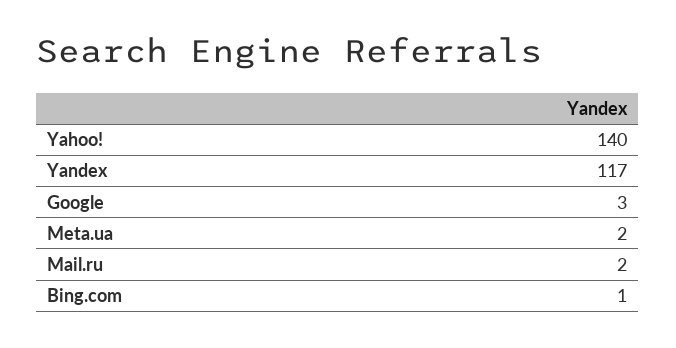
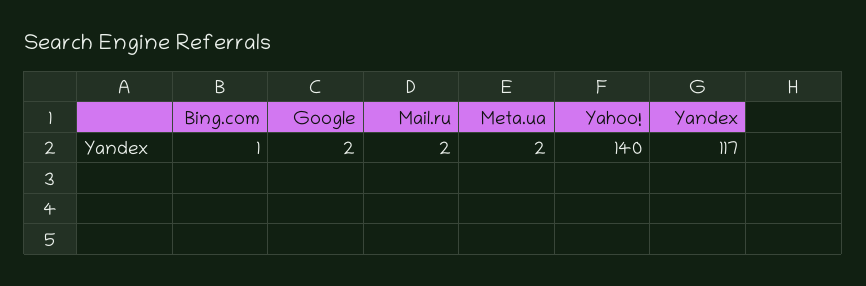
  {
    "Yahoo!": 140,
    "Yandex": 117,
-   "Google": 3,
+   "Google": 2,
    "Meta.ua": 2,
    "Mail.ru": 2,
    "Bing.com": 1
  }

